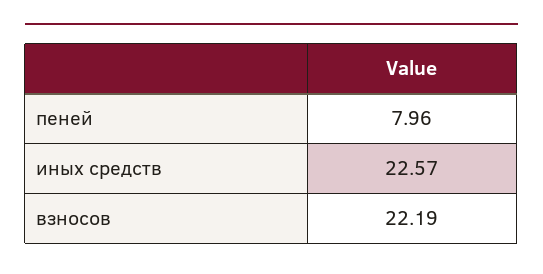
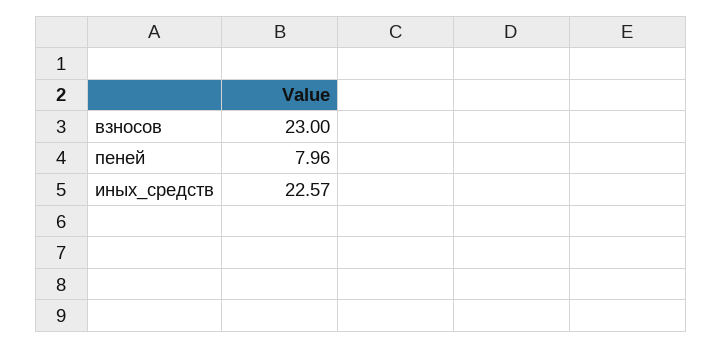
  {
    "пеней": 7.96,
    "иных средств": 22.57,
-   "взносов": 22.19
+   "взносов": 23
  }

